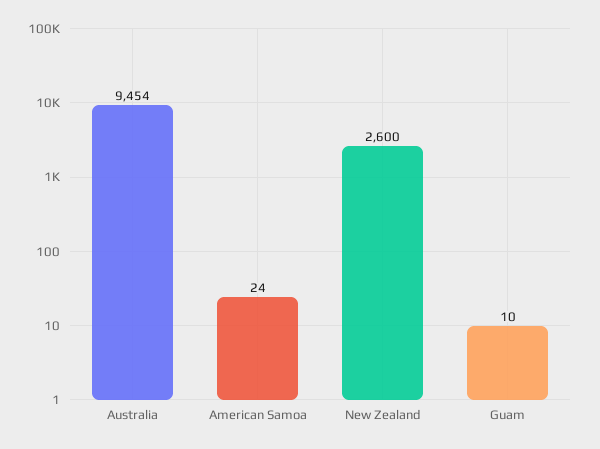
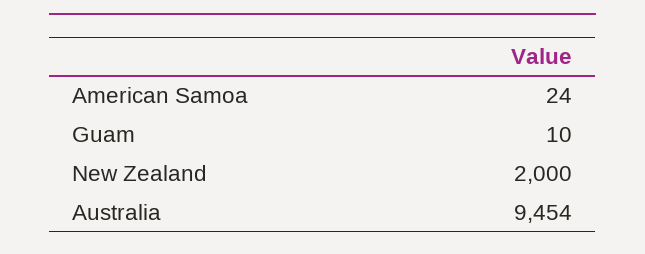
  {
    "Australia": 9454,
    "American Samoa": 24,
-   "New Zealand": 2600,
+   "New Zealand": 2000,
    "Guam": 10
  }

